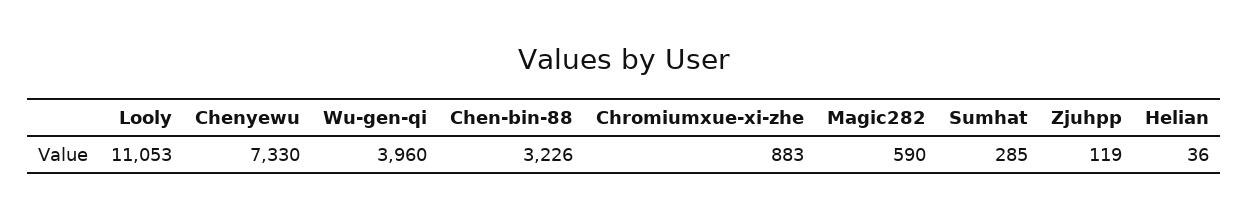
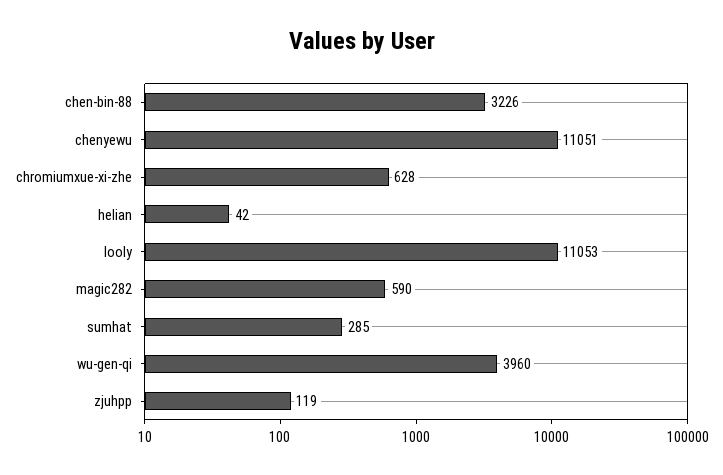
  {
    "Looly": 11053,
-   "Chenyewu": 7330,
+   "Chenyewu": 11051,
    "Wu-gen-qi": 3960,
    "Chen-bin-88": 3226,
-   "Chromiumxue-xi-zhe": 883,
+   "Chromiumxue-xi-zhe": 628,
    "Magic282": 590,
    "Sumhat": 285,
    "Zjuhpp": 119,
-   "Helian": 36
+   "Helian": 42
  }

